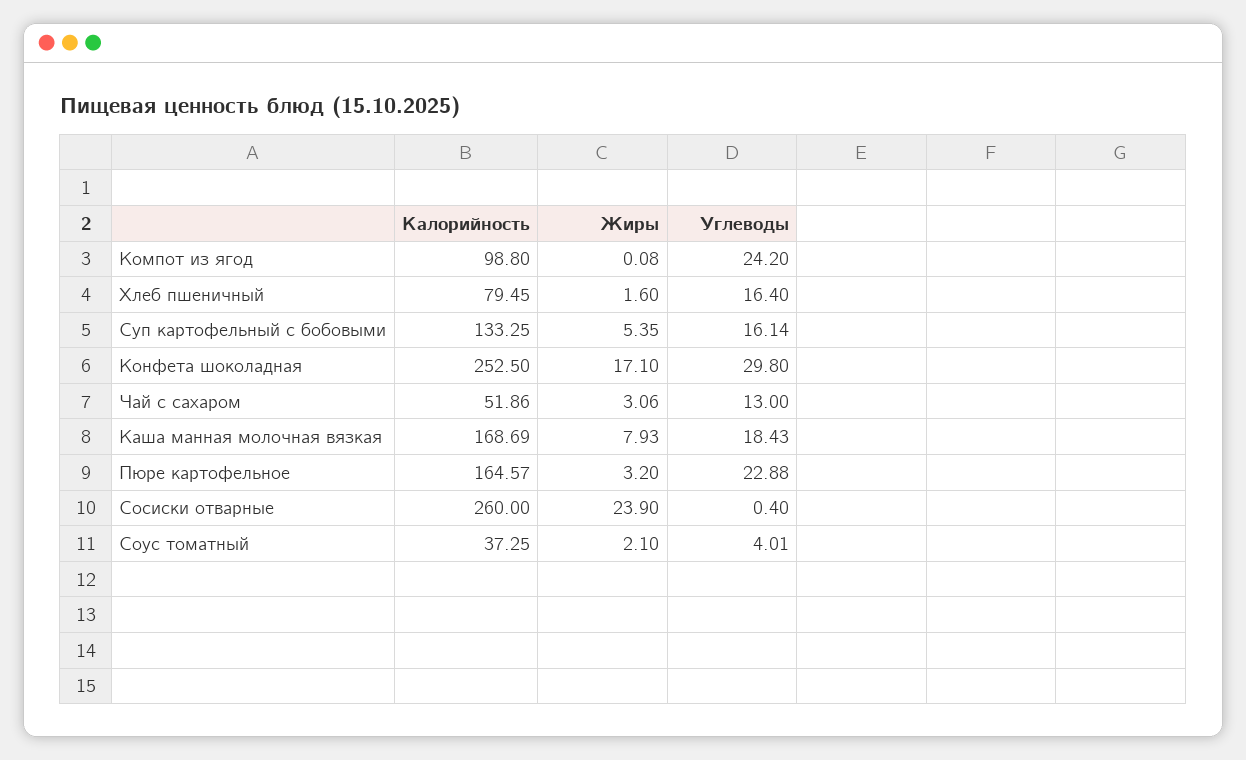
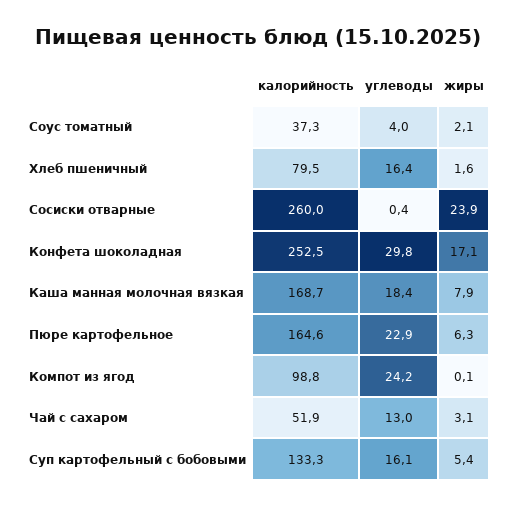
  {
    "Калорийность": {
      "Компот из ягод": 98.8,
      "Хлеб пшеничный": 79.45,
      "Суп картофельный с бобовыми": 133.25,
      "Конфета шоколадная": 252.5,
      "Чай с сахаром": 51.86,
      "Каша манная молочная вязкая": 168.69,
      "Пюре картофельное": 164.57,
      "Сосиски отварные": 260,
      "Соус томатный": 37.25
    },
    "Жиры": {
      "Компот из ягод": 0.08,
      "Хлеб пшеничный": 1.6,
      "Суп картофельный с бобовыми": 5.35,
      "Конфета шоколадная": 17.1,
      "Чай с сахаром": 3.06,
      "Каша манная молочная вязкая": 7.93,
-     "Пюре картофельное": 3.2,
+     "Пюре картофельное": 6.3,
      "Сосиски отварные": 23.9,
      "Соус томатный": 2.1
    },
    "Углеводы": {
      "Компот из ягод": 24.2,
      "Хлеб пшеничный": 16.4,
      "Суп картофельный с бобовыми": 16.14,
      "Конфета шоколадная": 29.8,
      "Чай с сахаром": 13,
      "Каша манная молочная вязкая": 18.43,
      "Пюре картофельное": 22.88,
      "Сосиски отварные": 0.4,
      "Соус томатный": 4.01
    }
  }

